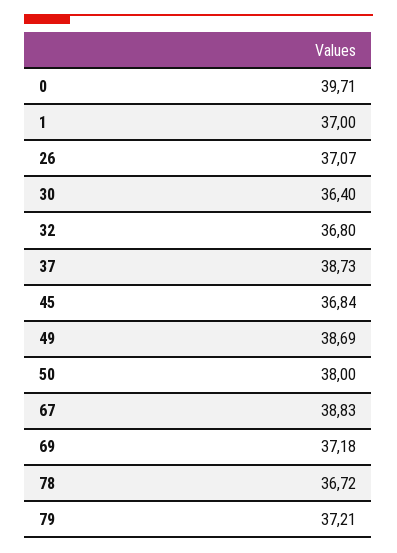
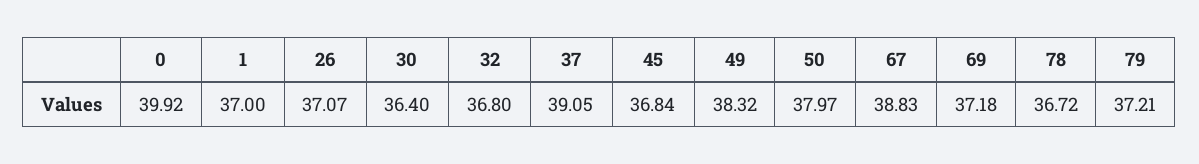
  {
-   "0": 39.71,
+   "0": 39.92,
    "1": 37,
    "26": 37.07,
    "30": 36.4,
    "32": 36.8,
-   "37": 38.73,
+   "37": 39.05,
    "45": 36.84,
-   "49": 38.69,
+   "49": 38.32,
-   "50": 38,
+   "50": 37.97,
    "67": 38.83,
    "69": 37.18,
    "78": 36.72,
    "79": 37.21
  }

